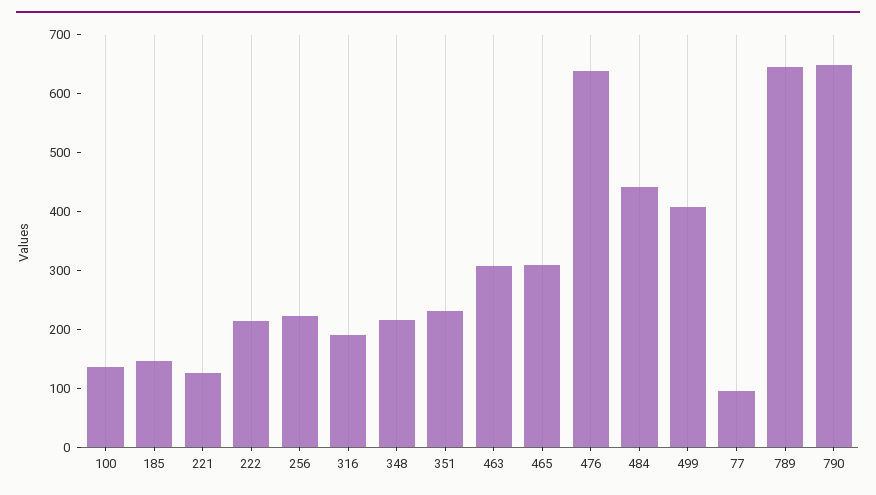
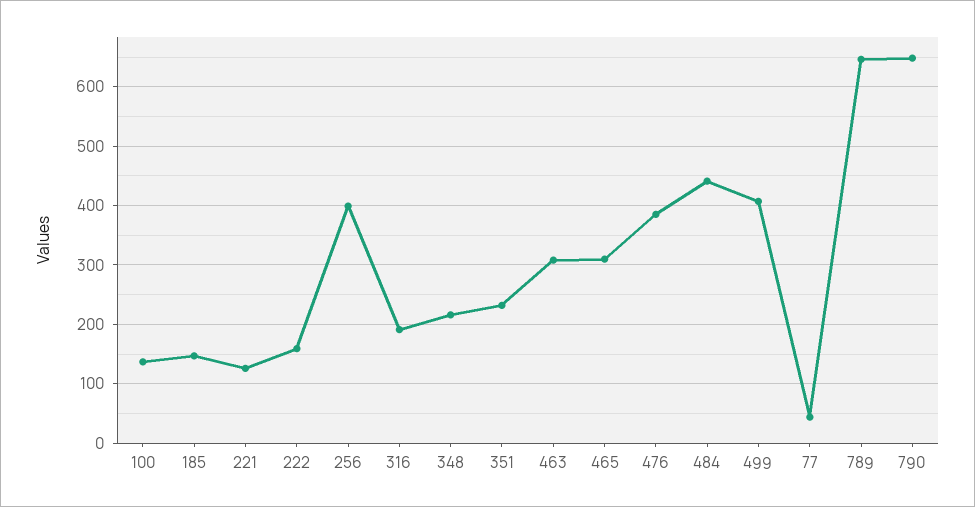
  {
    "100": 140,
    "185": 140,
    "221": 120,
-   "222": 220,
+   "222": 160,
-   "256": 220,
+   "256": 400,
    "316": 200,
    "348": 220,
    "351": 240,
    "463": 300,
    "465": 320,
-   "476": 640,
+   "476": 380,
    "484": 440,
    "499": 400,
-   "77": 100,
+   "77": 40,
    "789": 640,
    "790": 640
  }

